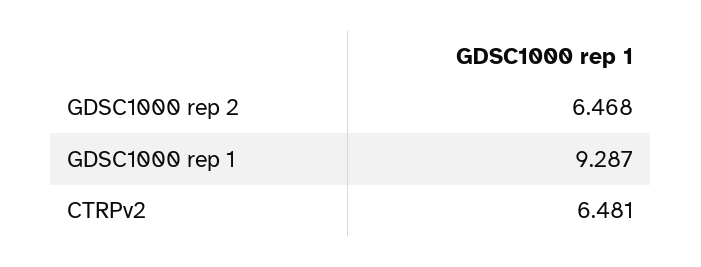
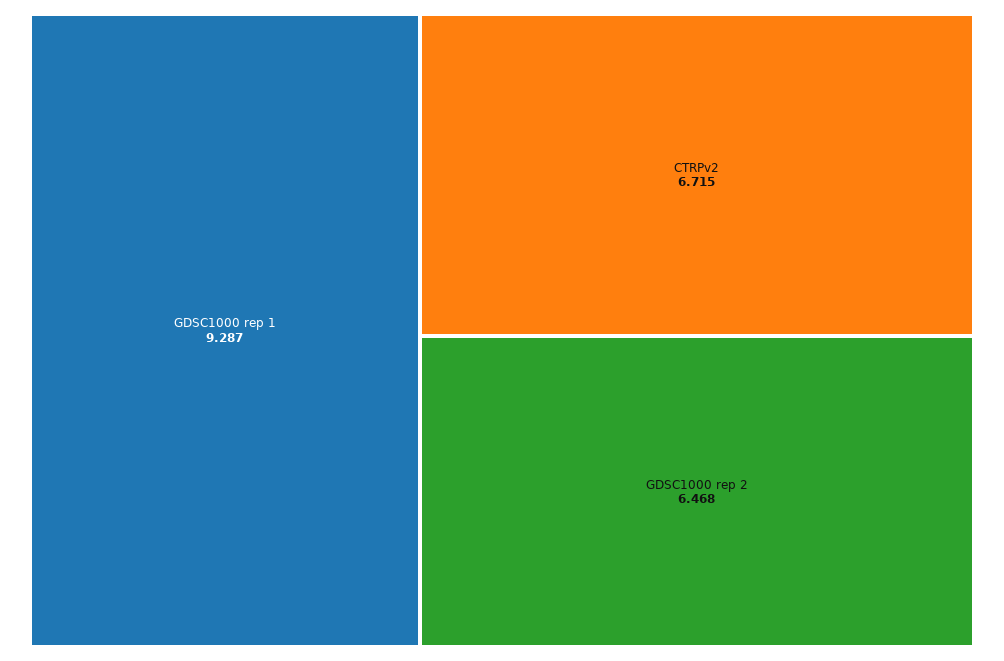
  {
    "GDSC1000 rep 2": 6.468,
    "GDSC1000 rep 1": 9.287,
-   "CTRPv2": 6.481
+   "CTRPv2": 6.715
  }

